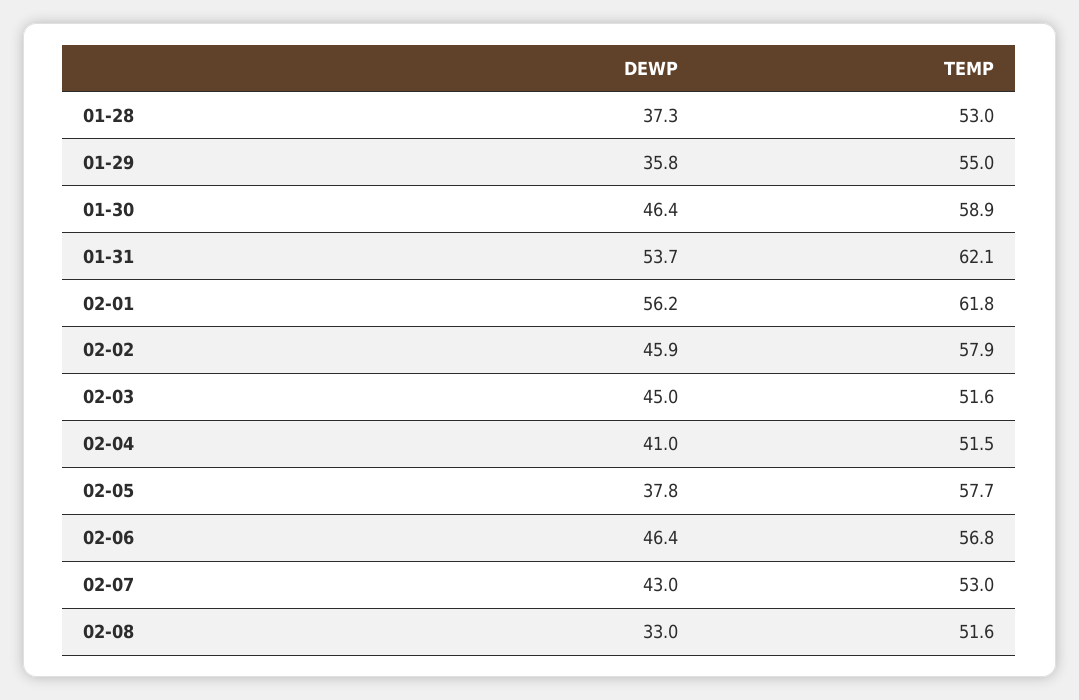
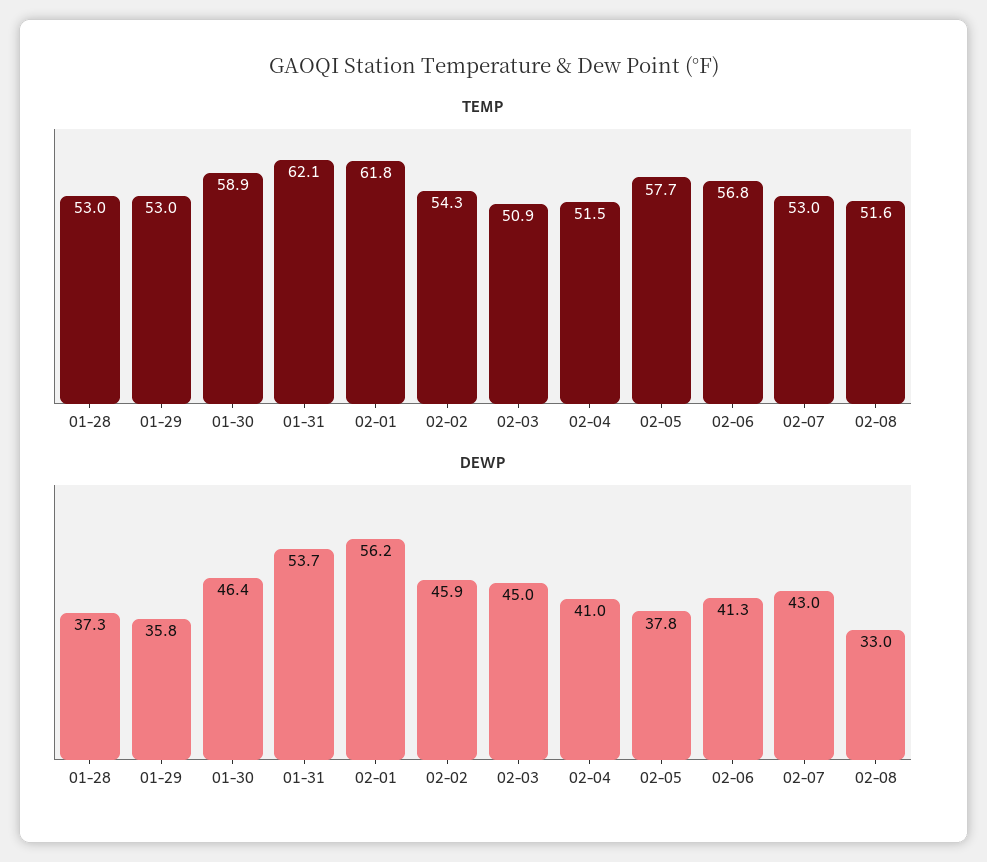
  {
    "DEWP": {
      "01-28": 37.3,
      "01-29": 35.8,
      "01-30": 46.4,
      "01-31": 53.7,
      "02-01": 56.2,
      "02-02": 45.9,
      "02-03": 45,
      "02-04": 41,
      "02-05": 37.8,
-     "02-06": 46.4,
+     "02-06": 41.3,
      "02-07": 43,
      "02-08": 33
    },
    "TEMP": {
      "01-28": 53,
-     "01-29": 55,
+     "01-29": 53,
      "01-30": 58.9,
      "01-31": 62.1,
      "02-01": 61.8,
-     "02-02": 57.9,
+     "02-02": 54.3,
-     "02-03": 51.6,
+     "02-03": 50.9,
      "02-04": 51.5,
      "02-05": 57.7,
      "02-06": 56.8,
      "02-07": 53,
      "02-08": 51.6
    }
  }

